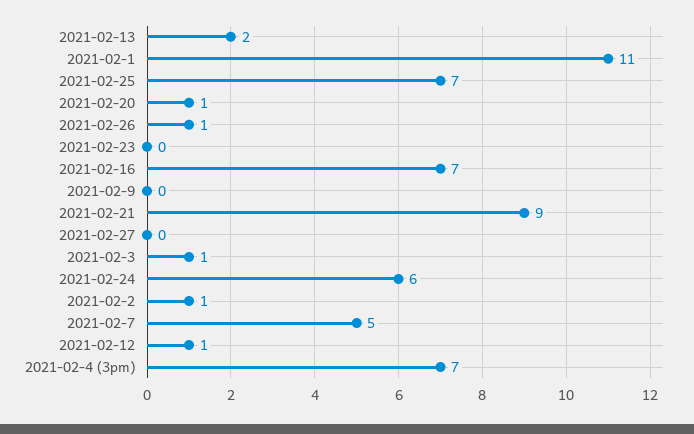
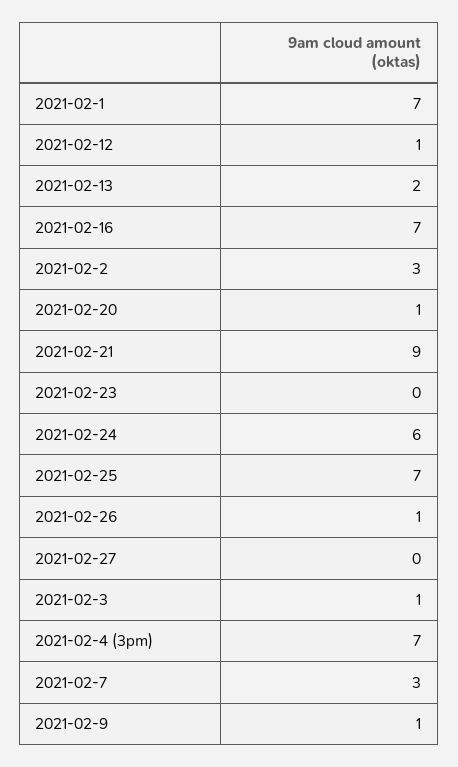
  {
    "2021-02-13": 2,
-   "2021-02-1": 11,
+   "2021-02-1": 7,
    "2021-02-25": 7,
    "2021-02-20": 1,
    "2021-02-26": 1,
    "2021-02-23": 0,
    "2021-02-16": 7,
-   "2021-02-9": 0,
+   "2021-02-9": 1,
    "2021-02-21": 9,
    "2021-02-27": 0,
    "2021-02-3": 1,
    "2021-02-24": 6,
-   "2021-02-2": 1,
+   "2021-02-2": 3,
-   "2021-02-7": 5,
+   "2021-02-7": 3,
    "2021-02-12": 1,
    "2021-02-4 (3pm)": 7
  }

